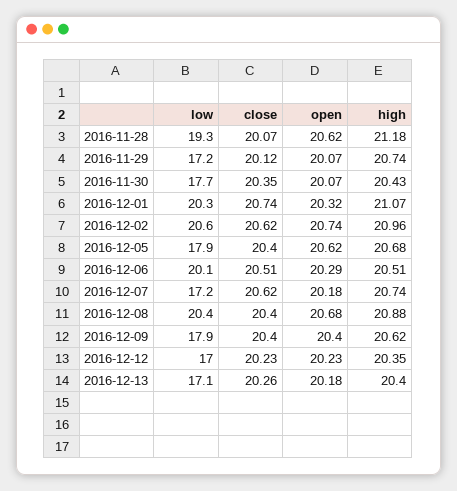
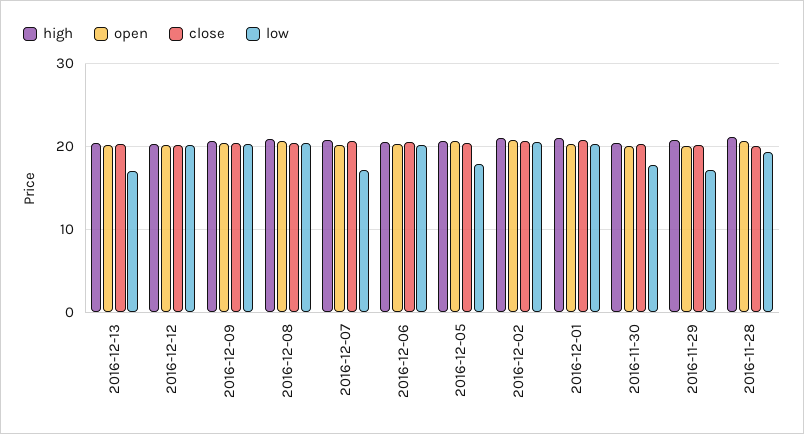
  {
    "low": {
      "2016-11-28": 19.3,
      "2016-11-29": 17.2,
      "2016-11-30": 17.7,
      "2016-12-01": 20.3,
      "2016-12-02": 20.6,
      "2016-12-05": 17.9,
      "2016-12-06": 20.1,
      "2016-12-07": 17.2,
      "2016-12-08": 20.4,
-     "2016-12-09": 17.9,
+     "2016-12-09": 20,
-     "2016-12-12": 17,
+     "2016-12-12": 20,
      "2016-12-13": 17.1
    },
    "close": {
      "2016-11-28": 20.07,
      "2016-11-29": 20.12,
      "2016-11-30": 20.35,
      "2016-12-01": 20.74,
      "2016-12-02": 20.62,
      "2016-12-05": 20.4,
      "2016-12-06": 20.51,
      "2016-12-07": 20.62,
      "2016-12-08": 20.4,
      "2016-12-09": 20.4,
      "2016-12-12": 20.23,
      "2016-12-13": 20.26
    },
    "open": {
      "2016-11-28": 20.62,
      "2016-11-29": 20.07,
      "2016-11-30": 20.07,
      "2016-12-01": 20.32,
      "2016-12-02": 20.74,
      "2016-12-05": 20.62,
      "2016-12-06": 20.29,
      "2016-12-07": 20.18,
      "2016-12-08": 20.68,
      "2016-12-09": 20.4,
      "2016-12-12": 20.23,
      "2016-12-13": 20.18
    },
    "high": {
      "2016-11-28": 21.18,
      "2016-11-29": 20.74,
      "2016-11-30": 20.43,
      "2016-12-01": 21.07,
      "2016-12-02": 20.96,
      "2016-12-05": 20.68,
      "2016-12-06": 20.51,
      "2016-12-07": 20.74,
      "2016-12-08": 20.88,
      "2016-12-09": 20.62,
      "2016-12-12": 20.35,
      "2016-12-13": 20.4
    }
  }

